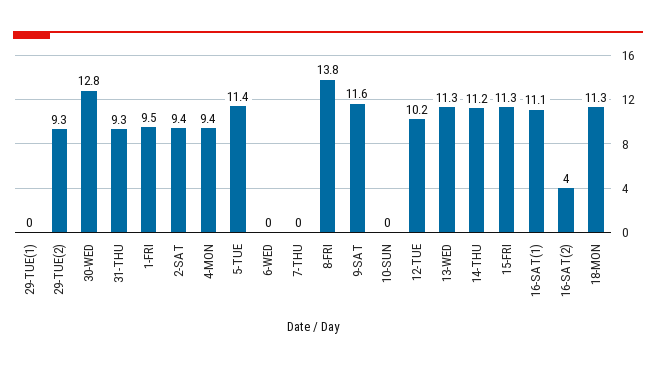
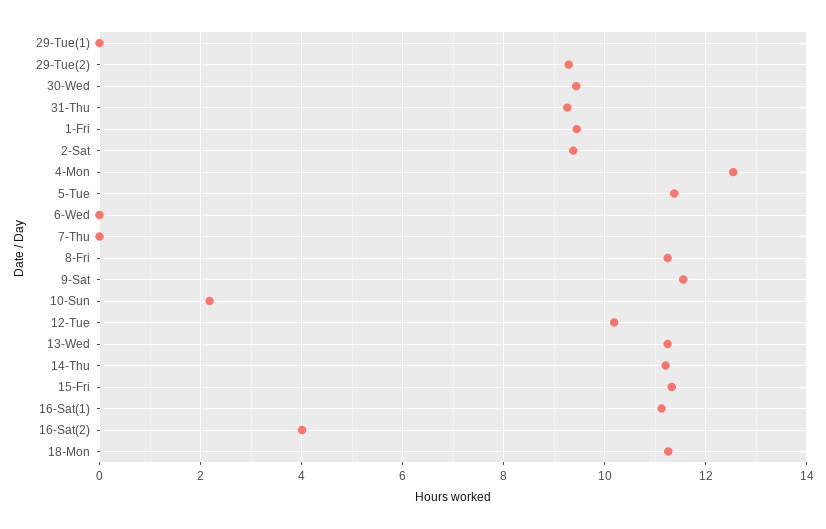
  {
    "29-TUE(1)": 0,
    "29-TUE(2)": 9.3,
-   "30-WED": 12.8,
+   "30-WED": 9.4,
    "31-THU": 9.3,
    "1-FRI": 9.5,
    "2-SAT": 9.4,
-   "4-MON": 9.4,
+   "4-MON": 12.6,
    "5-TUE": 11.4,
    "6-WED": 0,
    "7-THU": 0,
-   "8-FRI": 13.8,
+   "8-FRI": 11.2,
    "9-SAT": 11.6,
-   "10-SUN": 0,
+   "10-SUN": 2.2,
    "12-TUE": 10.2,
    "13-WED": 11.3,
    "14-THU": 11.2,
    "15-FRI": 11.3,
    "16-SAT(1)": 11.1,
    "16-SAT(2)": 4,
    "18-MON": 11.3
  }

